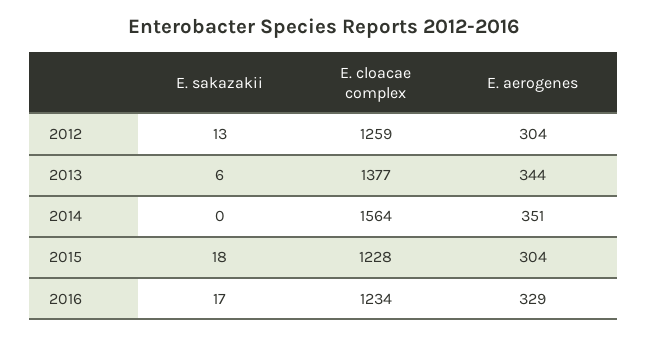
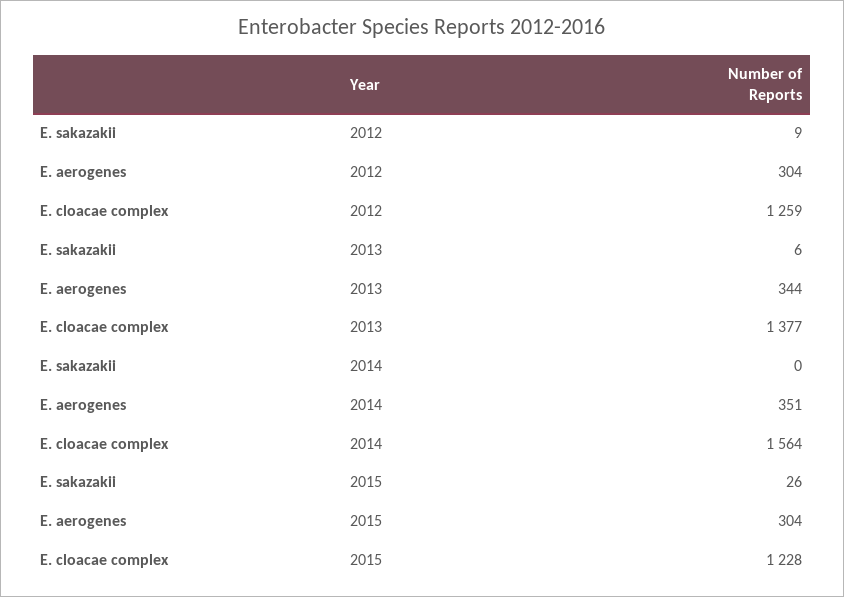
  {
    "E. sakazakii": {
-     "2012": 13,
+     "2012": 9,
      "2013": 6,
      "2014": 0,
-     "2015": 18,
+     "2015": 26
-     "2016": 17
    },
    "E. cloacae complex": {
      "2012": 1259,
      "2013": 1377,
      "2014": 1564,
-     "2015": 1228,
+     "2015": 1228
-     "2016": 1234
    },
    "E. aerogenes": {
      "2012": 304,
      "2013": 344,
      "2014": 351,
-     "2015": 304,
+     "2015": 304
-     "2016": 329
    }
  }

